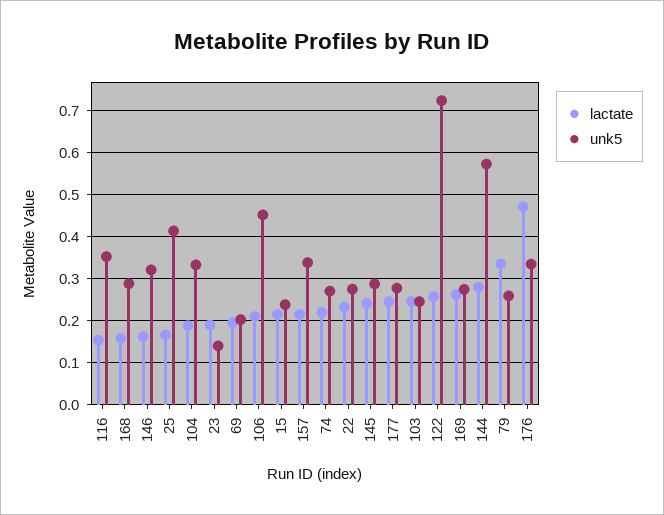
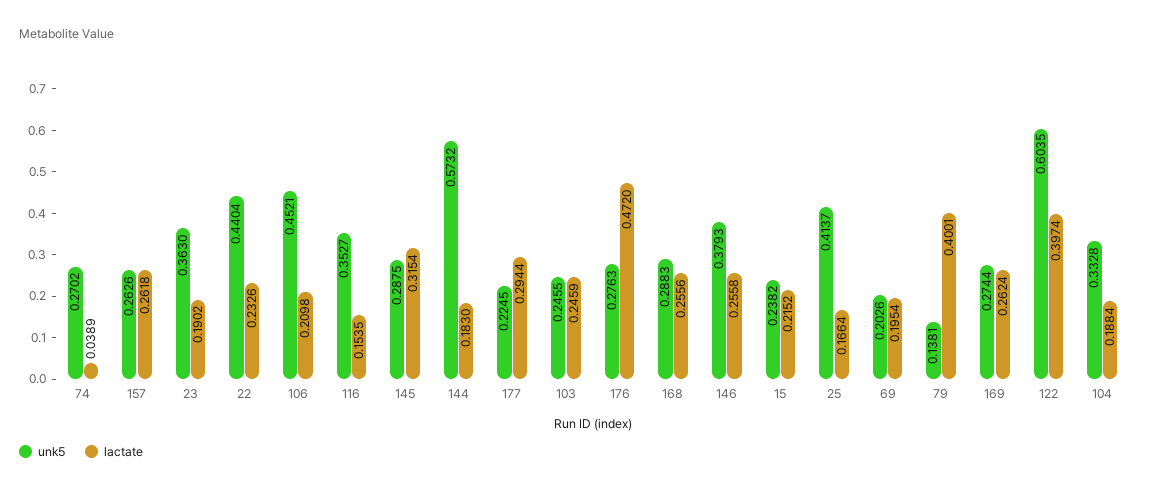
  {
    "lactate": {
      "116": 0.1535,
-     "168": 0.16,
+     "168": 0.2556,
-     "146": 0.16,
+     "146": 0.2558,
      "25": 0.1664,
      "104": 0.1884,
      "23": 0.1902,
      "69": 0.1954,
      "106": 0.2098,
      "15": 0.2152,
-     "157": 0.22,
+     "157": 0.2618,
-     "74": 0.22,
+     "74": 0.0389,
      "22": 0.2326,
-     "145": 0.24,
+     "145": 0.3154,
-     "177": 0.24,
+     "177": 0.2944,
      "103": 0.2459,
-     "122": 0.26,
+     "122": 0.3974,
      "169": 0.2624,
-     "144": 0.28,
+     "144": 0.183,
-     "79": 0.34,
+     "79": 0.4001,
      "176": 0.472
    },
    "unk5": {
      "116": 0.3527,
      "168": 0.2883,
-     "146": 0.32,
+     "146": 0.3793,
      "25": 0.4137,
      "104": 0.3328,
-     "23": 0.14,
+     "23": 0.363,
      "69": 0.2026,
      "106": 0.4521,
      "15": 0.2382,
-     "157": 0.34,
+     "157": 0.2626,
      "74": 0.2702,
-     "22": 0.28,
+     "22": 0.4404,
      "145": 0.2875,
-     "177": 0.28,
+     "177": 0.2245,
      "103": 0.2455,
-     "122": 0.72,
+     "122": 0.6035,
      "169": 0.2744,
      "144": 0.5732,
-     "79": 0.26,
+     "79": 0.1381,
-     "176": 0.34
+     "176": 0.2763
    }
  }

